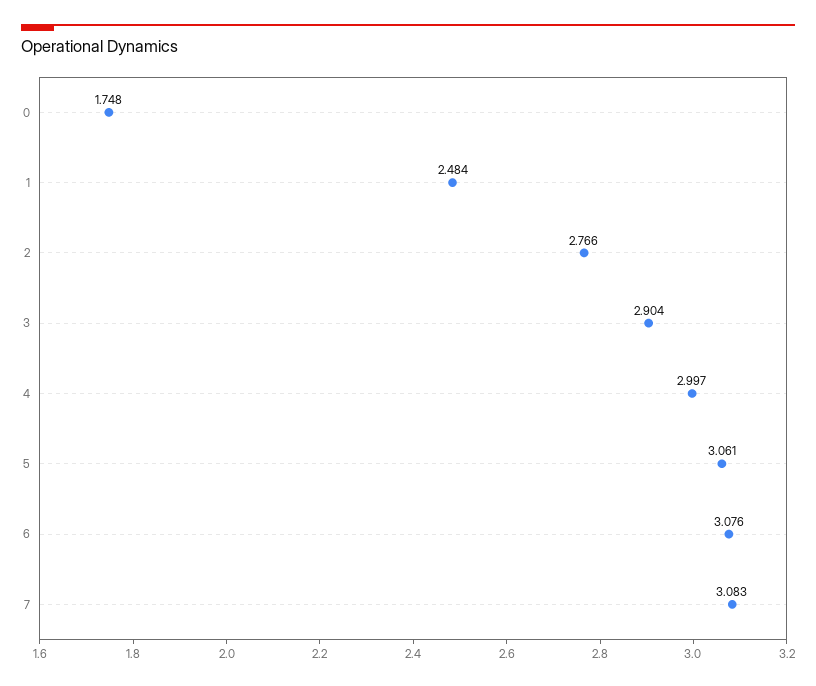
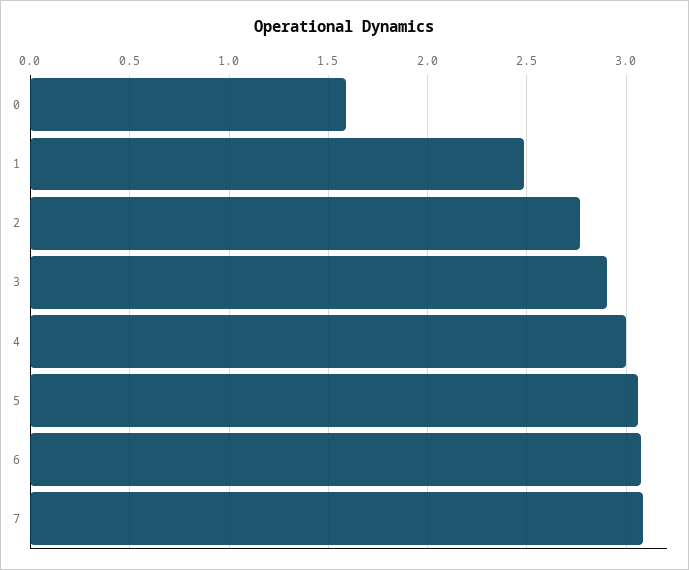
  {
-   "0": 1.748,
+   "0": 1.6,
    "1": 2.484,
    "2": 2.766,
    "3": 2.904,
    "4": 2.997,
    "5": 3.061,
    "6": 3.076,
    "7": 3.083
  }

